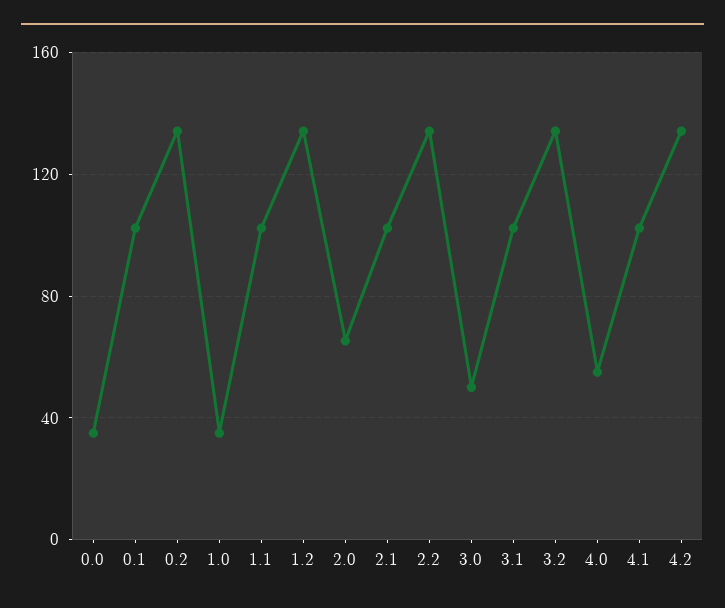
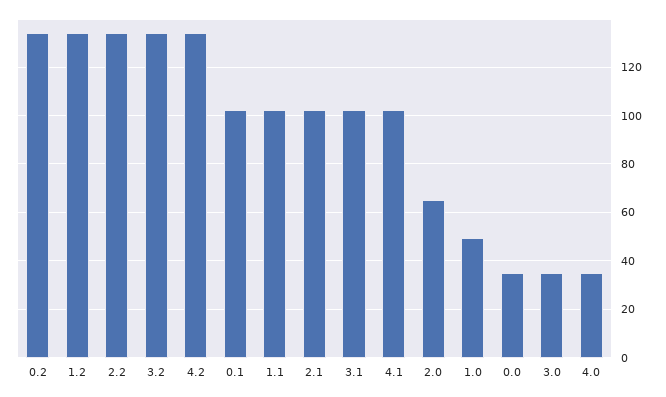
  {
    "0.0": 35,
    "0.1": 102.5,
    "0.2": 135,
-   "1.0": 35,
+   "1.0": 50,
    "1.1": 102.5,
    "1.2": 135,
    "2.0": 65,
    "2.1": 102.5,
    "2.2": 135,
-   "3.0": 50,
+   "3.0": 35,
    "3.1": 102.5,
    "3.2": 135,
-   "4.0": 55,
+   "4.0": 35,
    "4.1": 102.5,
    "4.2": 135
  }

